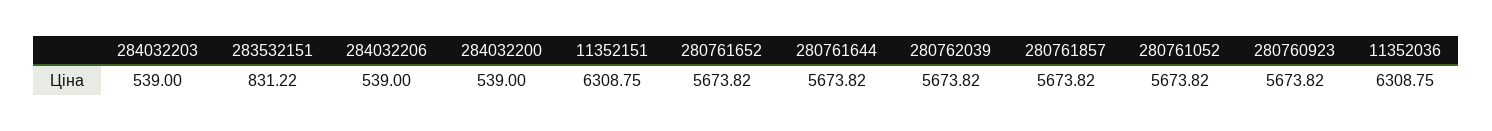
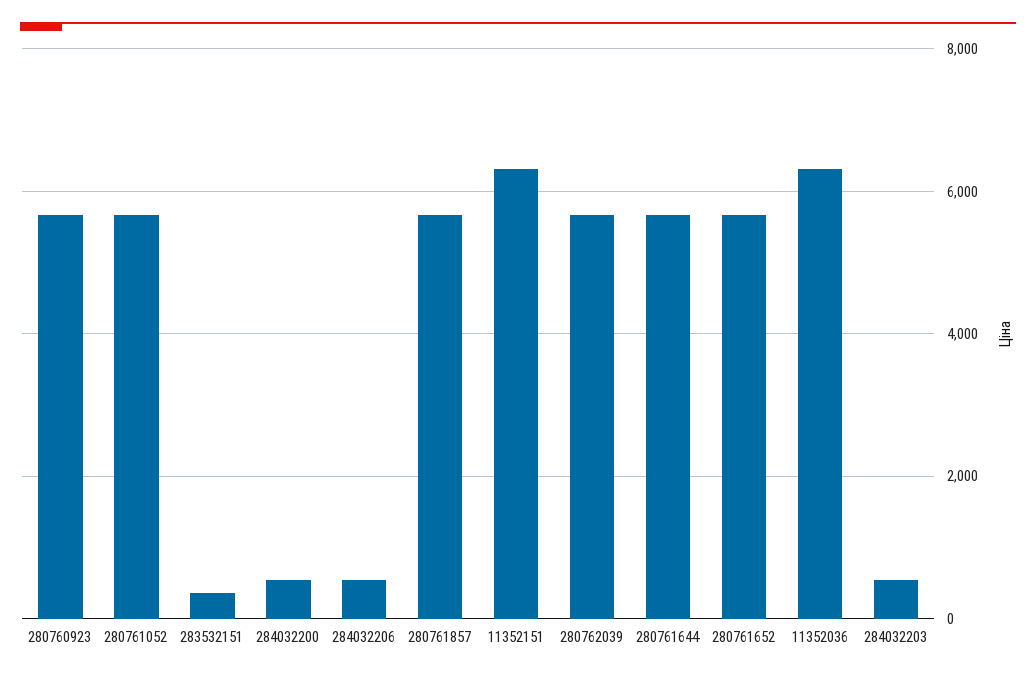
  {
    "284032203": 539,
-   "283532151": 831.22,
+   "283532151": 400,
    "284032206": 539,
    "284032200": 539,
    "11352151": 6308.75,
    "280761652": 5673.82,
    "280761644": 5673.82,
    "280762039": 5673.82,
    "280761857": 5673.82,
    "280761052": 5673.82,
    "280760923": 5673.82,
    "11352036": 6308.75
  }

